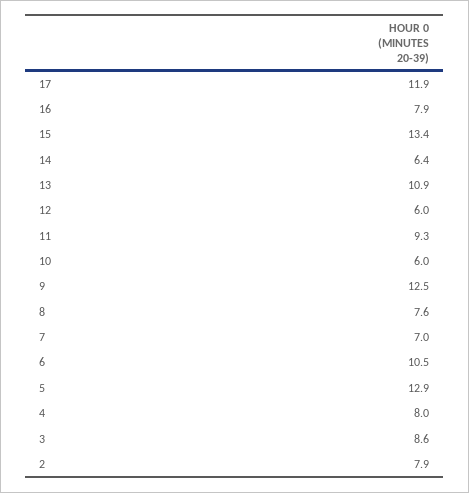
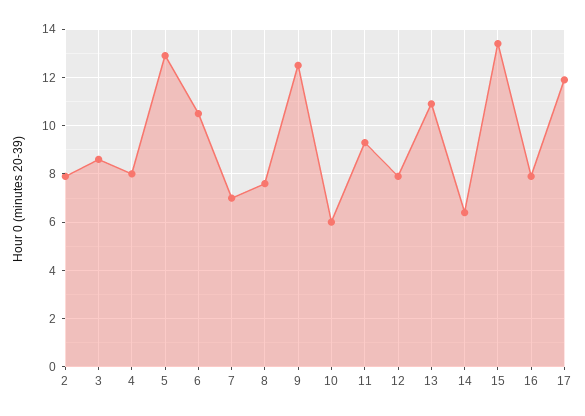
  {
    "17": 11.9,
    "16": 7.9,
    "15": 13.4,
    "14": 6.4,
    "13": 10.9,
-   "12": 6,
+   "12": 8,
    "11": 9.3,
    "10": 6,
    "9": 12.5,
    "8": 7.6,
    "7": 7,
    "6": 10.5,
    "5": 12.9,
    "4": 8,
    "3": 8.6,
    "2": 7.9
  }

